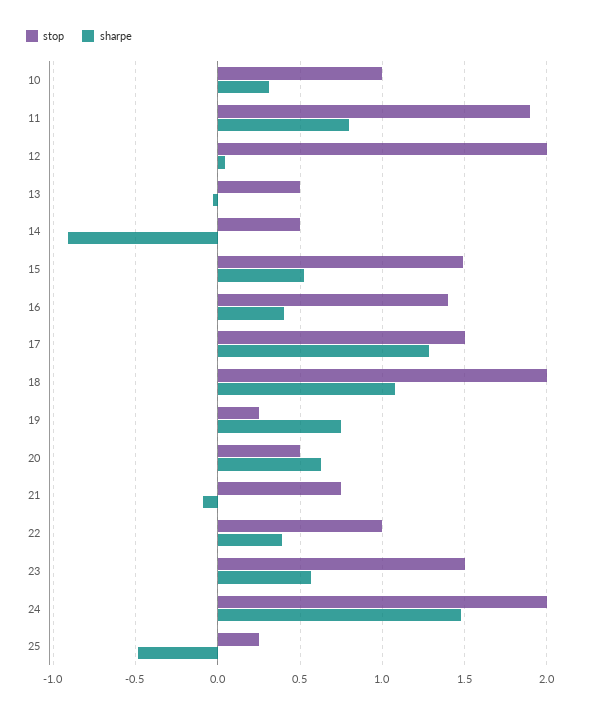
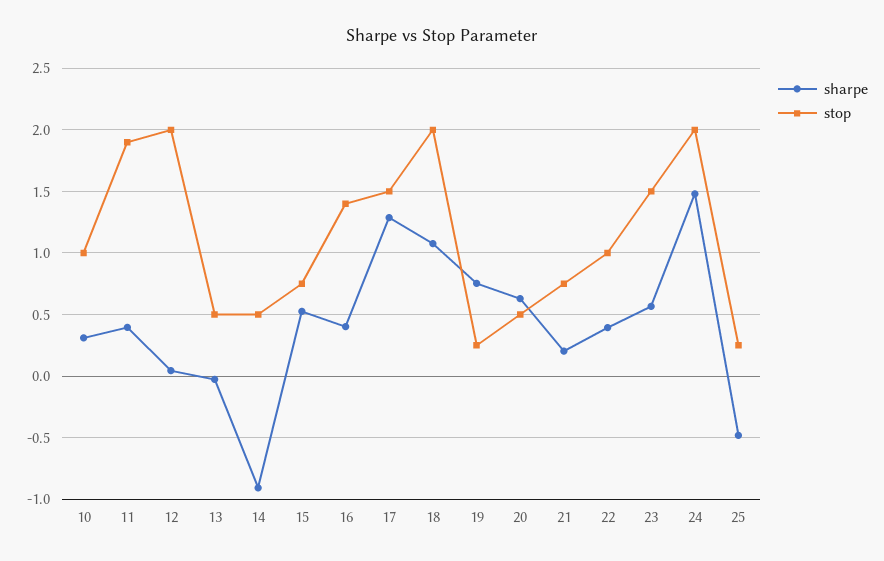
  {
    "stop": {
      "10": 1,
      "11": 1.9,
      "12": 2,
      "13": 0.5,
      "14": 0.5,
-     "15": 1.5,
+     "15": 0.75,
      "16": 1.4,
      "17": 1.5,
      "18": 2,
      "19": 0.25,
      "20": 0.5,
      "21": 0.75,
      "22": 1,
      "23": 1.5,
      "24": 2,
      "25": 0.25
    },
    "sharpe": {
      "10": 0.3,
-     "11": 0.8,
+     "11": 0.4,
      "12": 0.05,
      "13": -0.05,
      "14": -0.9,
      "15": 0.55,
      "16": 0.4,
      "17": 1.3,
      "18": 1.1,
      "19": 0.75,
      "20": 0.65,
-     "21": -0.1,
+     "21": 0.2,
      "22": 0.4,
      "23": 0.55,
      "24": 1.5,
      "25": -0.5
    }
  }

